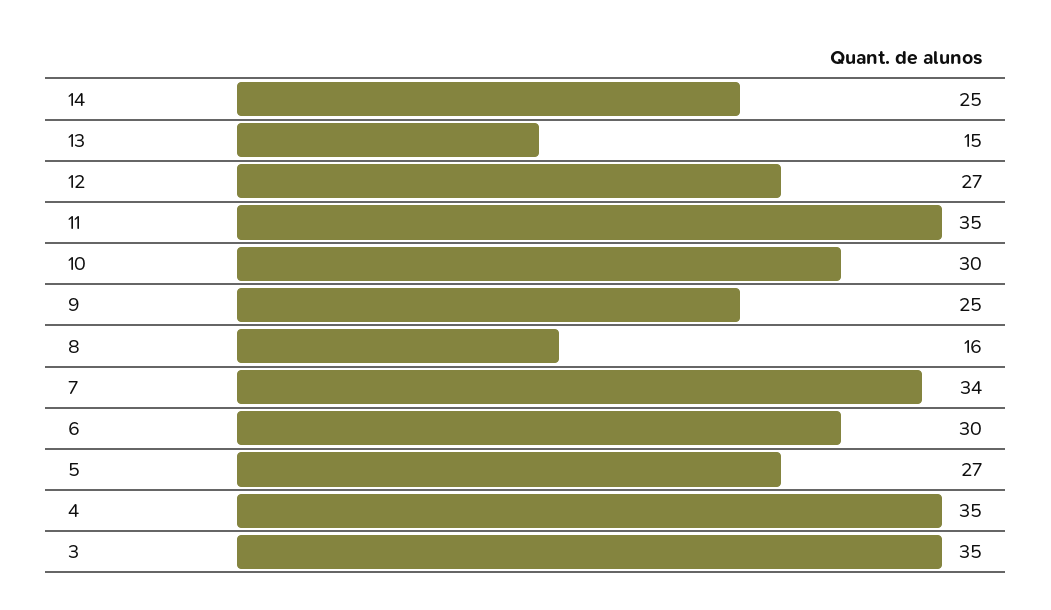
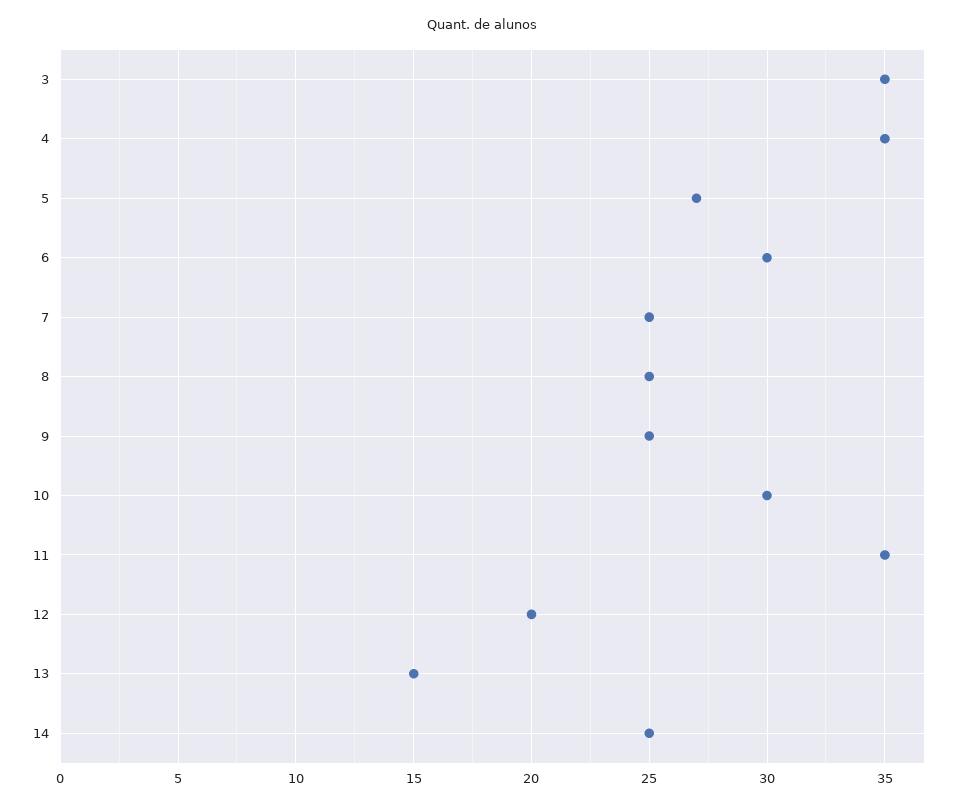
  {
    "14": 25,
    "13": 15,
-   "12": 27,
+   "12": 20,
    "11": 35,
    "10": 30,
    "9": 25,
-   "8": 16,
+   "8": 25,
-   "7": 34,
+   "7": 25,
    "6": 30,
    "5": 27,
    "4": 35,
    "3": 35
  }

